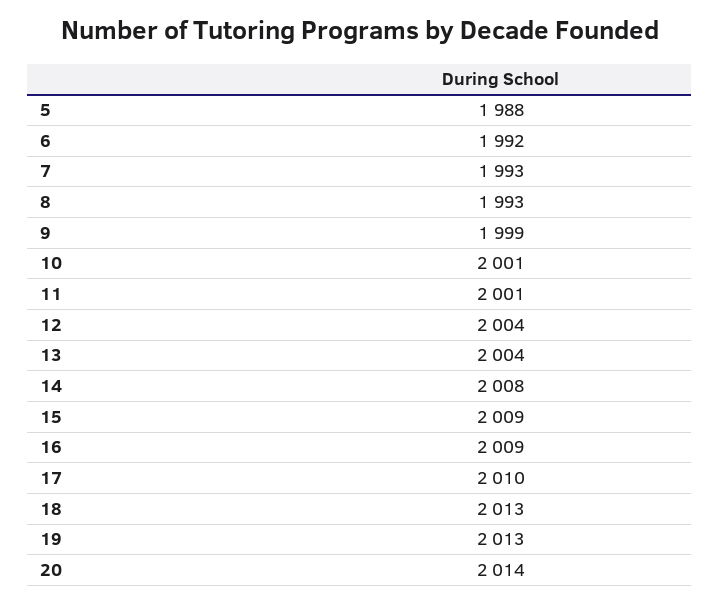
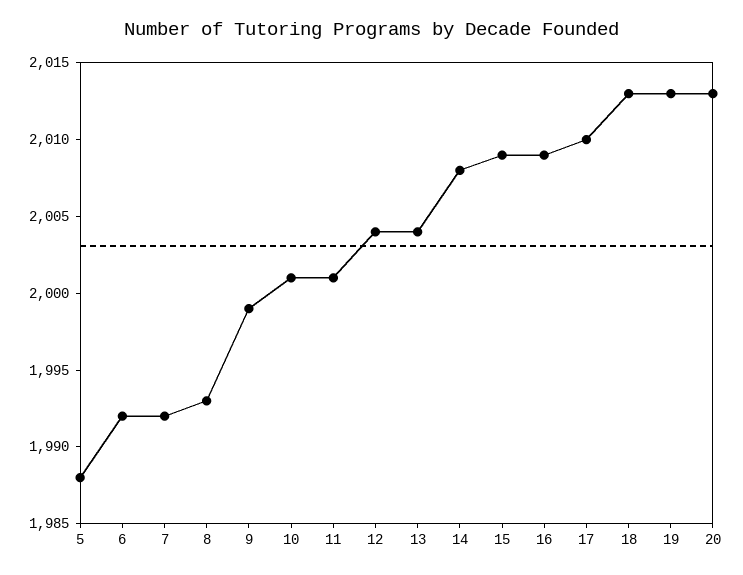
  {
    "5": 1988,
    "6": 1992,
-   "7": 1993,
+   "7": 1992,
    "8": 1993,
    "9": 1999,
    "10": 2001,
    "11": 2001,
    "12": 2004,
    "13": 2004,
    "14": 2008,
    "15": 2009,
    "16": 2009,
    "17": 2010,
    "18": 2013,
    "19": 2013,
-   "20": 2014
+   "20": 2013
  }

